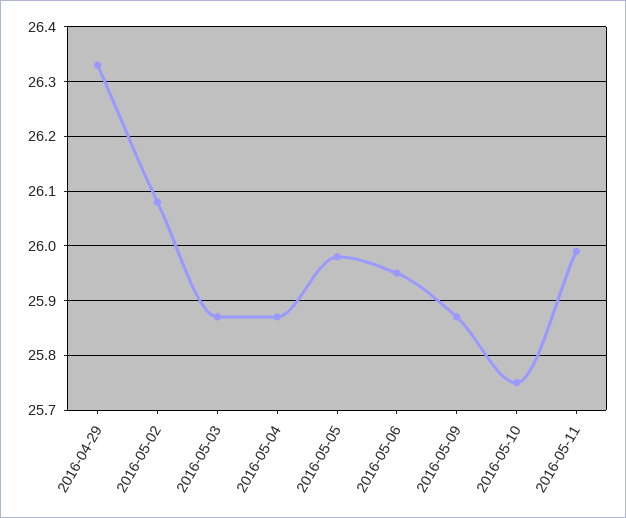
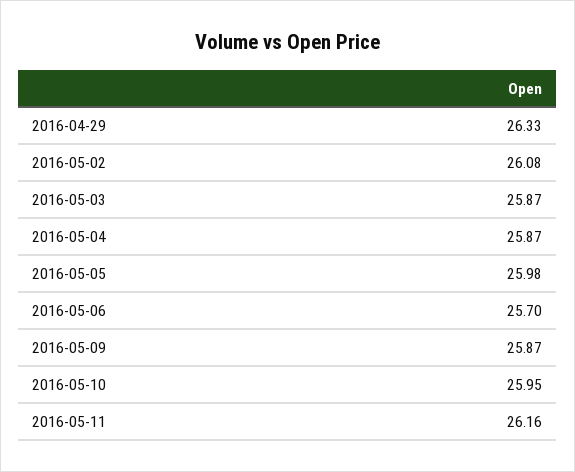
  {
    "2016-04-29": 26.33,
    "2016-05-02": 26.08,
    "2016-05-03": 25.87,
    "2016-05-04": 25.87,
    "2016-05-05": 25.98,
-   "2016-05-06": 25.95,
+   "2016-05-06": 25.7,
    "2016-05-09": 25.87,
-   "2016-05-10": 25.75,
+   "2016-05-10": 25.95,
-   "2016-05-11": 26
+   "2016-05-11": 26.16
  }

